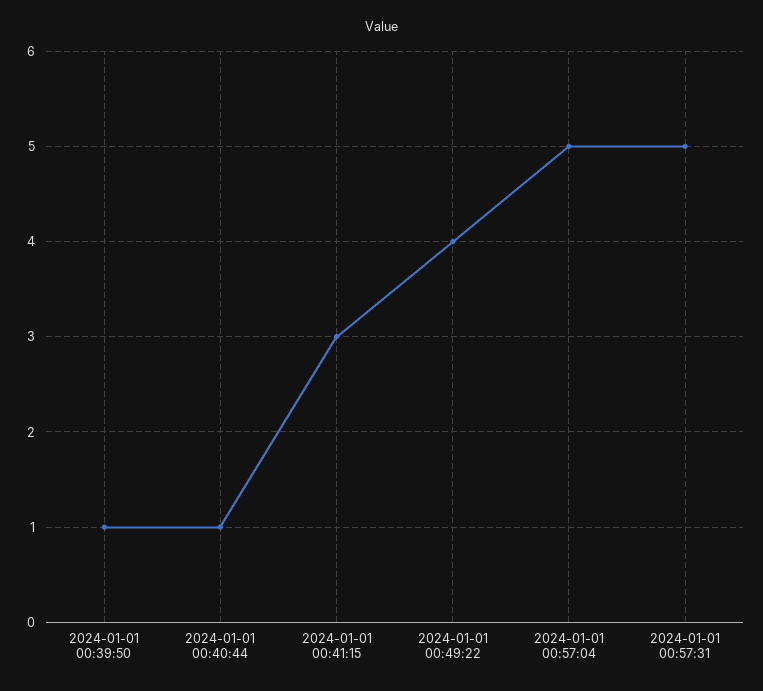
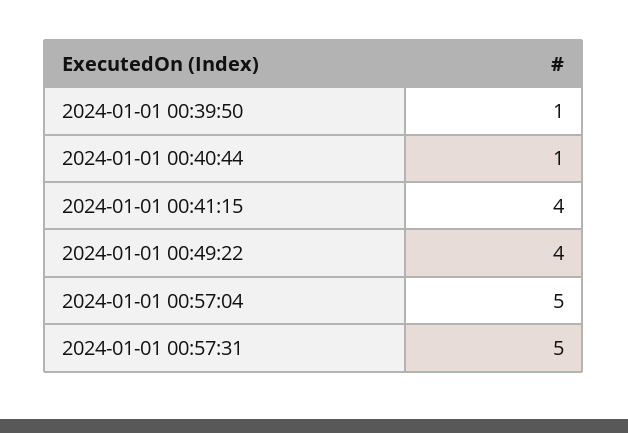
  {
    "2024-01-01 00:39:50": 1,
    "2024-01-01 00:40:44": 1,
-   "2024-01-01 00:41:15": 3,
+   "2024-01-01 00:41:15": 4,
    "2024-01-01 00:49:22": 4,
    "2024-01-01 00:57:04": 5,
    "2024-01-01 00:57:31": 5
  }

